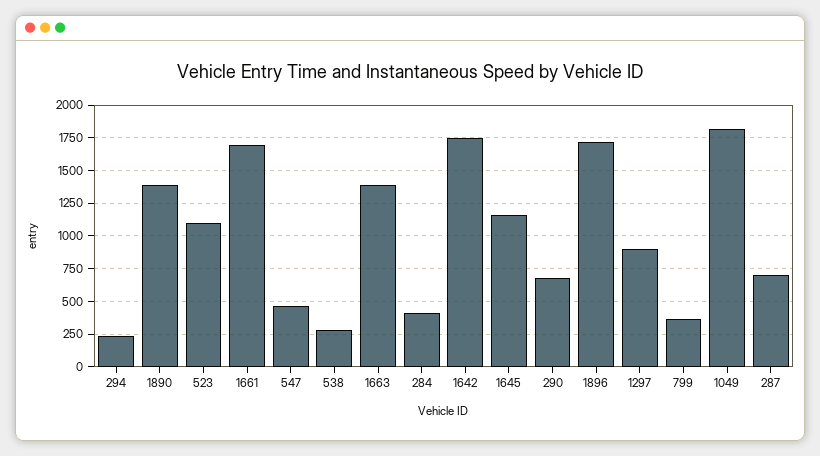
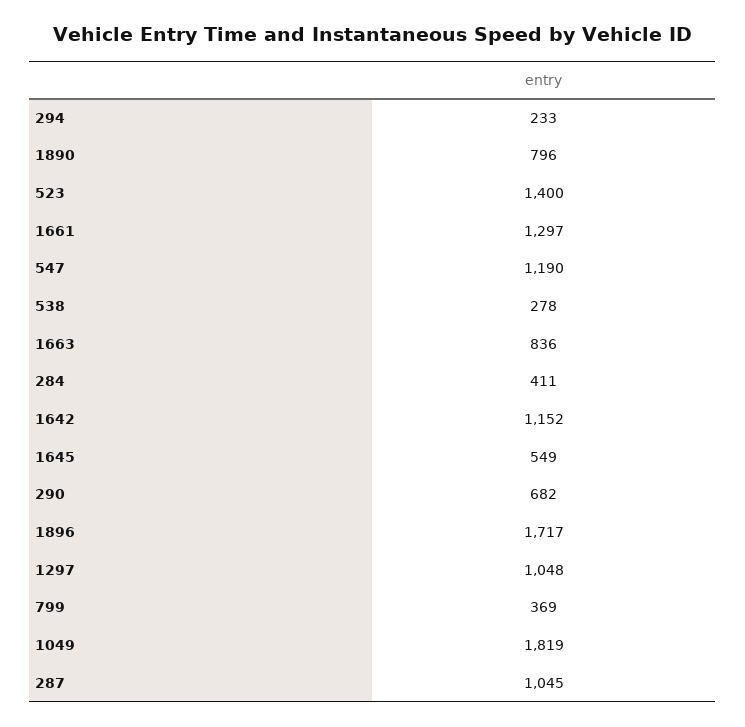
  {
    "294": 233,
-   "1890": 1400,
+   "1890": 796,
-   "523": 1100,
+   "523": 1400,
-   "1661": 1700,
+   "1661": 1297,
-   "547": 450,
+   "547": 1190,
    "538": 278,
-   "1663": 1400,
+   "1663": 836,
    "284": 411,
-   "1642": 1750,
+   "1642": 1152,
-   "1645": 1150,
+   "1645": 549,
    "290": 682,
    "1896": 1717,
-   "1297": 900,
+   "1297": 1048,
    "799": 369,
    "1049": 1819,
-   "287": 700
+   "287": 1045
  }

